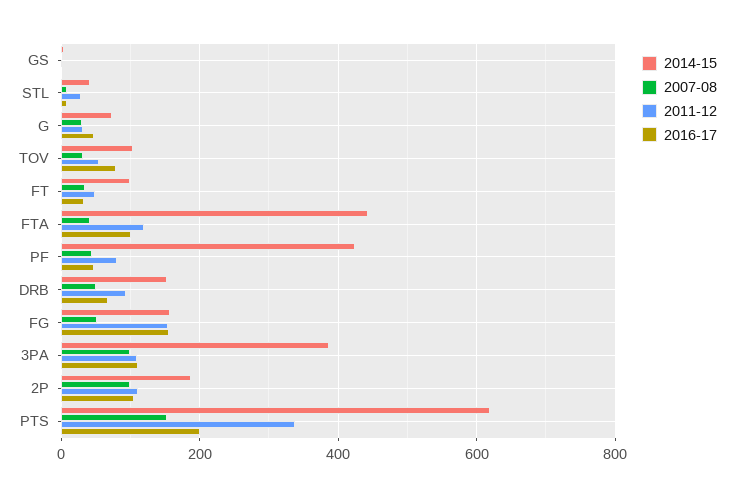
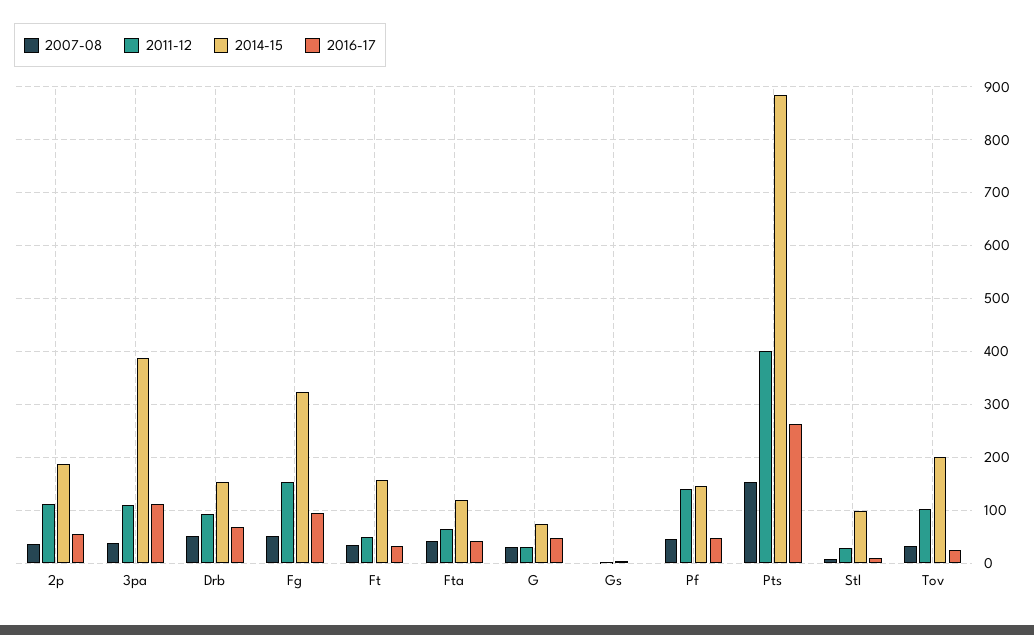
  {
    "2014-15": {
      "GS": 0,
-     "STL": 40,
+     "STL": 100,
      "G": 80,
-     "TOV": 100,
+     "TOV": 200,
-     "FT": 100,
+     "FT": 160,
-     "FTA": 440,
+     "FTA": 120,
-     "PF": 420,
+     "PF": 140,
      "DRB": 160,
-     "FG": 160,
+     "FG": 320,
      "3PA": 380,
      "2P": 180,
-     "PTS": 620
+     "PTS": 880
    },
    "2007-08": {
      "GS": 0,
      "STL": 0,
      "G": 40,
      "TOV": 40,
      "FT": 40,
      "FTA": 40,
      "PF": 40,
      "DRB": 60,
      "FG": 60,
-     "3PA": 100,
+     "3PA": 40,
-     "2P": 100,
+     "2P": 40,
      "PTS": 160
    },
    "2011-12": {
      "GS": 0,
      "STL": 20,
      "G": 40,
-     "TOV": 60,
+     "TOV": 100,
      "FT": 40,
-     "FTA": 120,
+     "FTA": 60,
-     "PF": 80,
+     "PF": 140,
      "DRB": 100,
      "FG": 160,
      "3PA": 120,
      "2P": 120,
-     "PTS": 340
+     "PTS": 400
    },
    "2016-17": {
      "GS": 0,
      "STL": 0,
      "G": 40,
-     "TOV": 80,
+     "TOV": 20,
      "FT": 40,
-     "FTA": 100,
+     "FTA": 40,
      "PF": 40,
      "DRB": 60,
-     "FG": 160,
+     "FG": 100,
      "3PA": 120,
-     "2P": 100,
+     "2P": 60,
-     "PTS": 200
+     "PTS": 260
    }
  }

